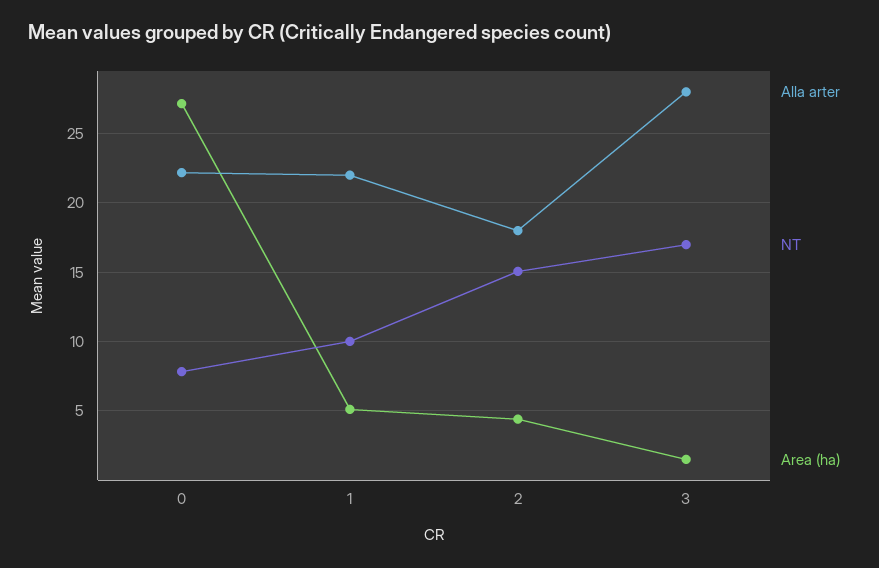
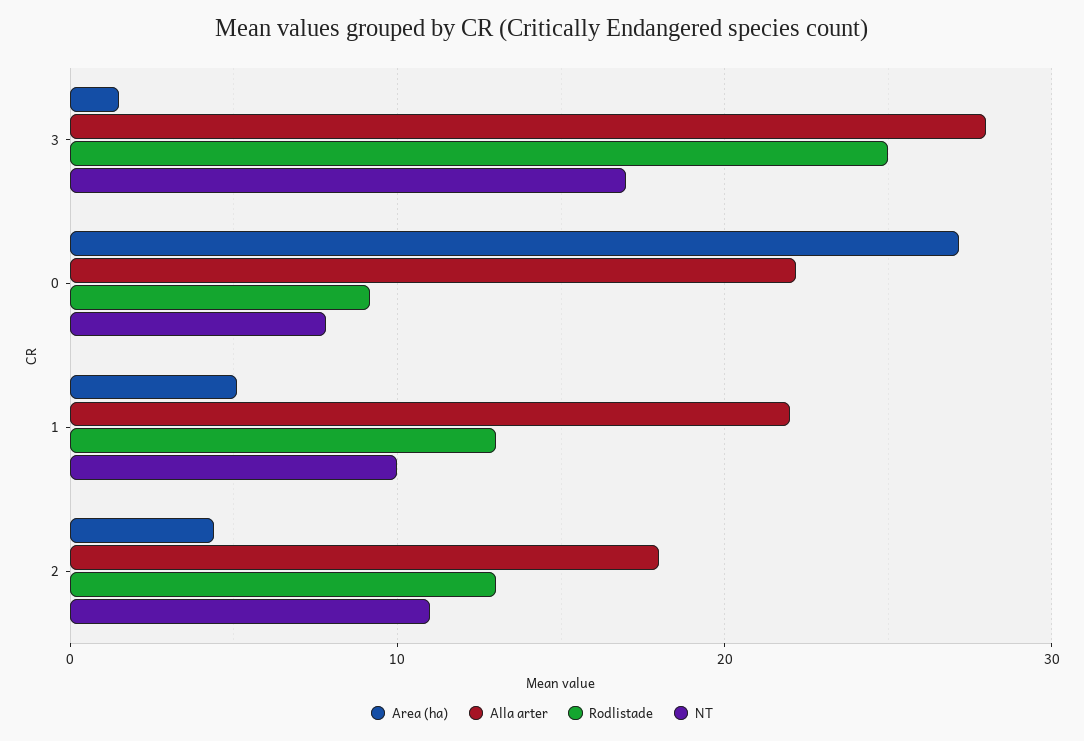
  {
    "Alla arter": {
      "0": 22,
      "1": 22,
      "2": 18,
      "3": 28
    },
    "NT": {
      "0": 8,
      "1": 10,
-     "2": 15,
+     "2": 11,
      "3": 17
    },
    "Area (ha)": {
      "0": 27,
      "1": 5,
      "2": 4.5,
      "3": 1.5
-   }
+   },
+   "Rodlistade": {
+     "3": 25,
+     "0": 9,
+     "1": 13,
+     "2": 13
+   }
  }

